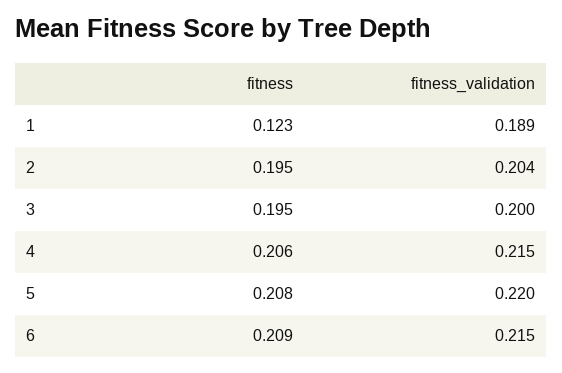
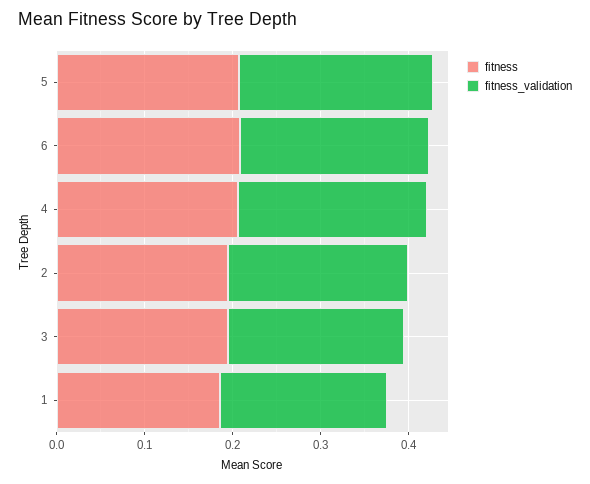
  {
    "fitness": {
-     "1": 0.123,
+     "1": 0.18,
      "2": 0.195,
      "3": 0.195,
      "4": 0.206,
      "5": 0.208,
      "6": 0.209
    },
    "fitness_validation": {
      "1": 0.189,
      "2": 0.204,
      "3": 0.2,
      "4": 0.215,
      "5": 0.22,
      "6": 0.215
    }
  }

